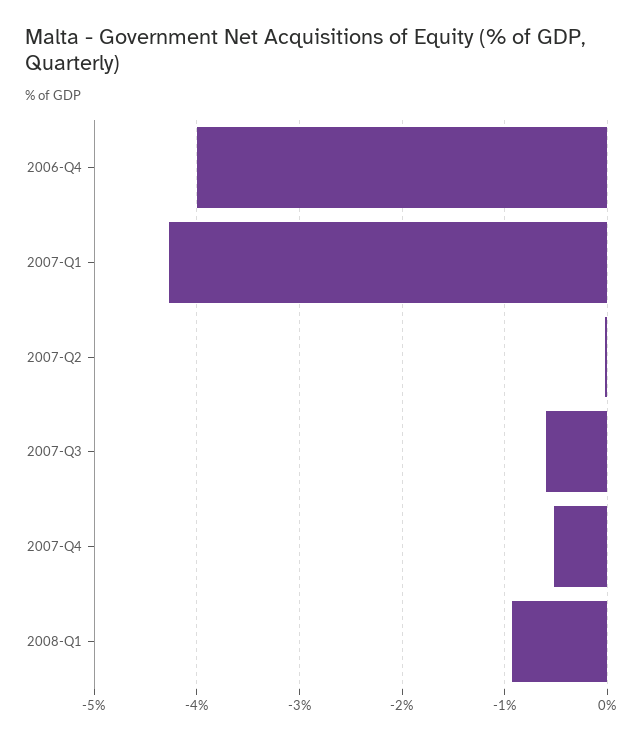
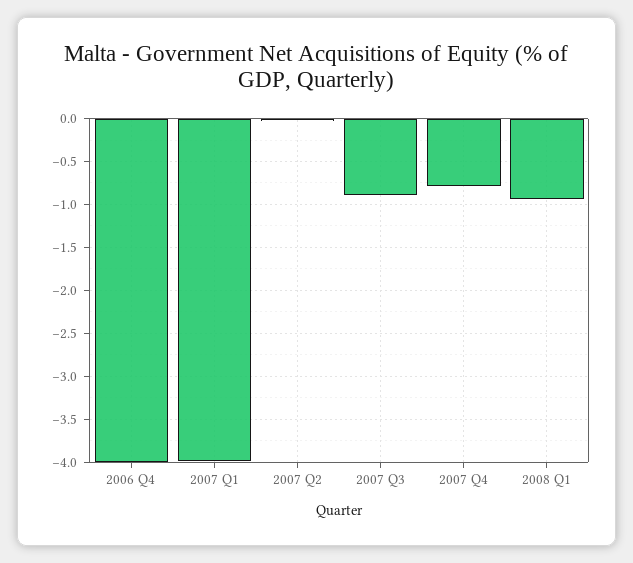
  {
    "2006-Q4": -4,
-   "2007-Q1": -4.3,
+   "2007-Q1": -4,
    "2007-Q2": 0,
-   "2007-Q3": -0.6,
+   "2007-Q3": -0.9,
-   "2007-Q4": -0.5,
+   "2007-Q4": -0.8,
    "2008-Q1": -0.9
  }

